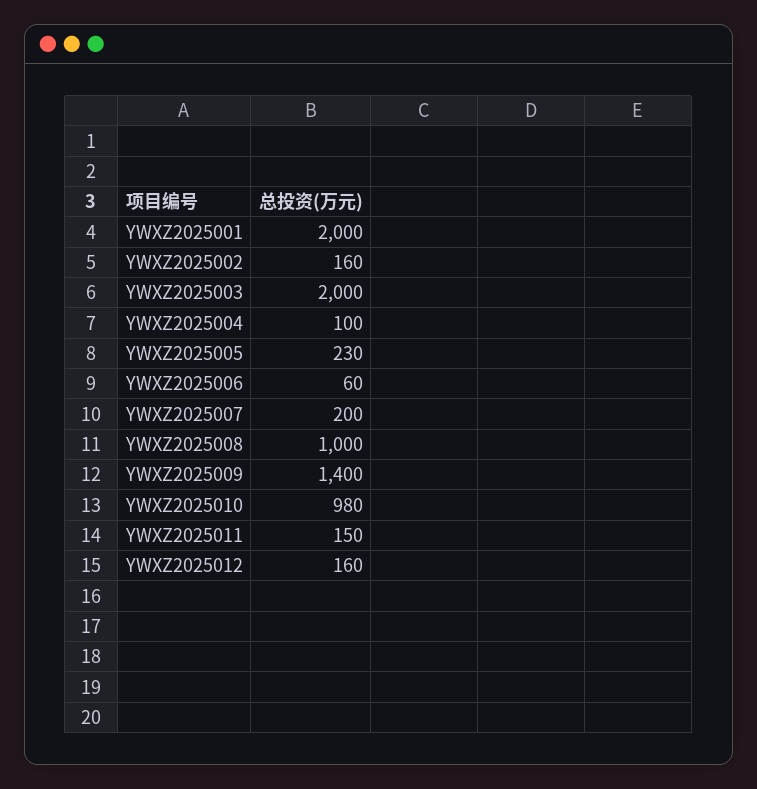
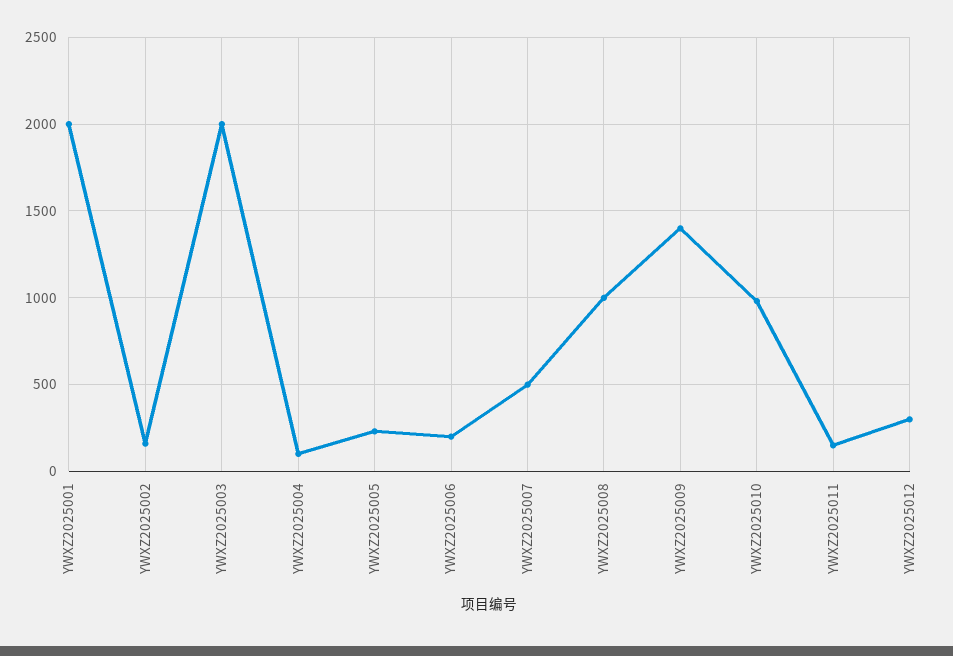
  {
    "YWXZ2025001": 2000,
    "YWXZ2025002": 160,
    "YWXZ2025003": 2000,
    "YWXZ2025004": 100,
    "YWXZ2025005": 230,
-   "YWXZ2025006": 60,
+   "YWXZ2025006": 200,
-   "YWXZ2025007": 200,
+   "YWXZ2025007": 500,
    "YWXZ2025008": 1000,
    "YWXZ2025009": 1400,
    "YWXZ2025010": 980,
    "YWXZ2025011": 150,
-   "YWXZ2025012": 160
+   "YWXZ2025012": 300
  }

